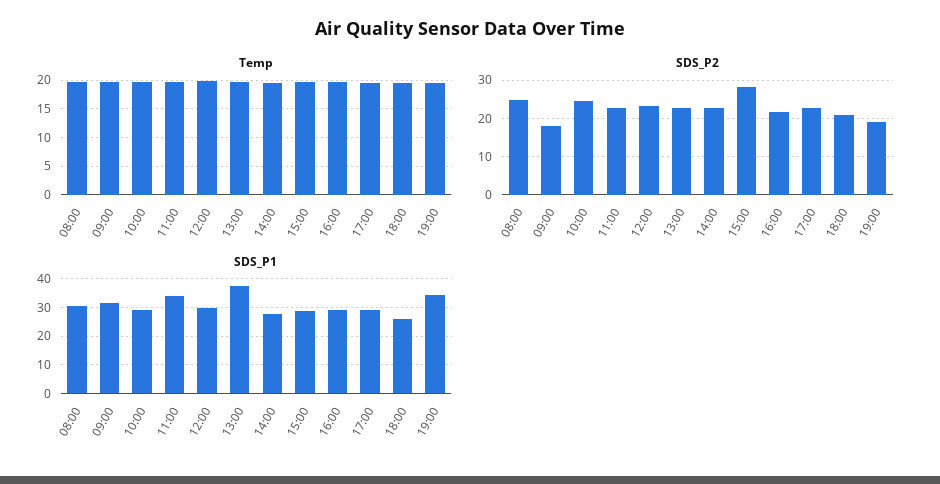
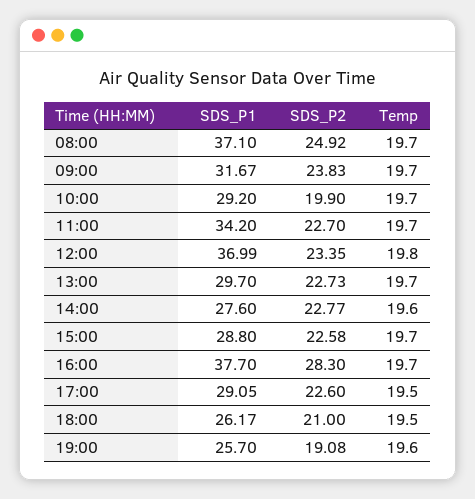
  {
    "Temp": {
      "08:00": 19.7,
      "09:00": 19.7,
      "10:00": 19.7,
      "11:00": 19.7,
      "12:00": 19.8,
      "13:00": 19.7,
      "14:00": 19.6,
      "15:00": 19.7,
      "16:00": 19.7,
      "17:00": 19.5,
      "18:00": 19.5,
      "19:00": 19.6
    },
    "SDS_P2": {
      "08:00": 24.92,
-     "09:00": 18,
+     "09:00": 23.83,
-     "10:00": 24,
+     "10:00": 19.9,
      "11:00": 22.7,
      "12:00": 23.35,
      "13:00": 22.73,
      "14:00": 22.77,
-     "15:00": 28,
+     "15:00": 22.58,
-     "16:00": 22,
+     "16:00": 28.3,
      "17:00": 22.6,
      "18:00": 21,
      "19:00": 19.08
    },
    "SDS_P1": {
-     "08:00": 30,
+     "08:00": 37.1,
      "09:00": 31.67,
      "10:00": 29.2,
      "11:00": 34.2,
-     "12:00": 30,
+     "12:00": 36.99,
-     "13:00": 37.5,
+     "13:00": 29.7,
      "14:00": 27.6,
      "15:00": 28.8,
-     "16:00": 30,
+     "16:00": 37.7,
      "17:00": 29.05,
      "18:00": 26.17,
-     "19:00": 35
+     "19:00": 25.7
    }
  }

